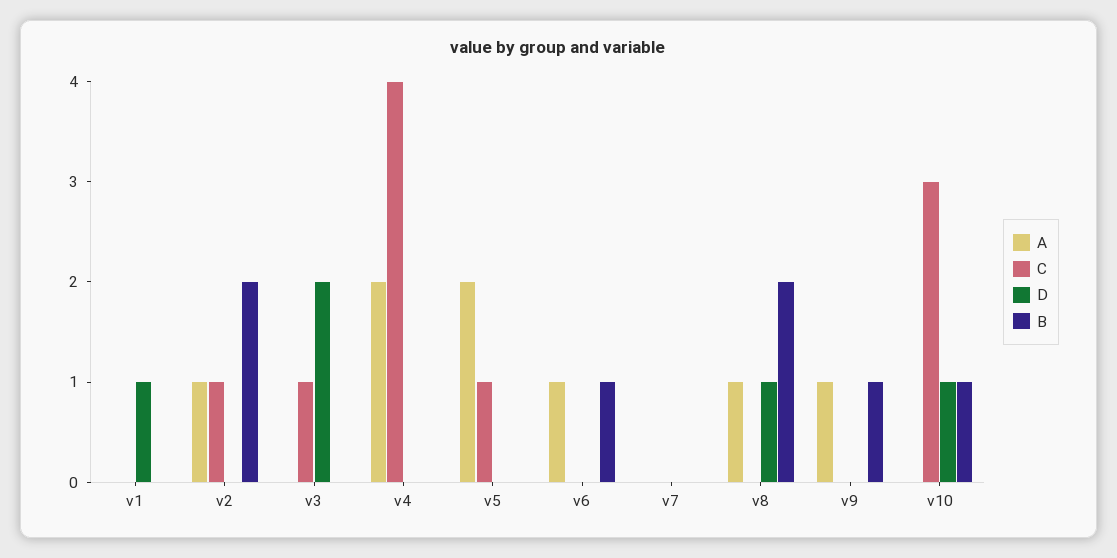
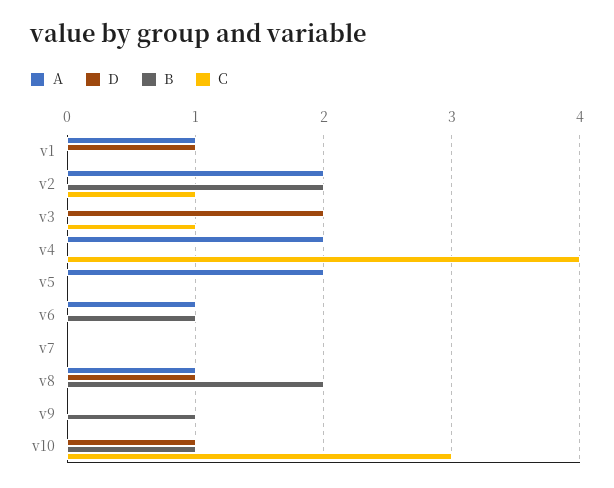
  {
    "A": {
-     "v1": 0,
+     "v1": 1,
-     "v2": 1,
+     "v2": 2,
      "v3": 0,
      "v4": 2,
      "v5": 2,
      "v6": 1,
      "v7": 0,
      "v8": 1,
-     "v9": 1,
+     "v9": 0,
      "v10": 0
    },
    "C": {
      "v1": 0,
      "v2": 1,
      "v3": 1,
      "v4": 4,
-     "v5": 1,
+     "v5": 0,
      "v6": 0,
      "v7": 0,
      "v8": 0,
      "v9": 0,
      "v10": 3
    },
    "D": {
      "v1": 1,
      "v2": 0,
      "v3": 2,
      "v4": 0,
      "v5": 0,
      "v6": 0,
      "v7": 0,
      "v8": 1,
      "v9": 0,
      "v10": 1
    },
    "B": {
      "v1": 0,
      "v2": 2,
      "v3": 0,
      "v4": 0,
      "v5": 0,
      "v6": 1,
      "v7": 0,
      "v8": 2,
      "v9": 1,
      "v10": 1
    }
  }

